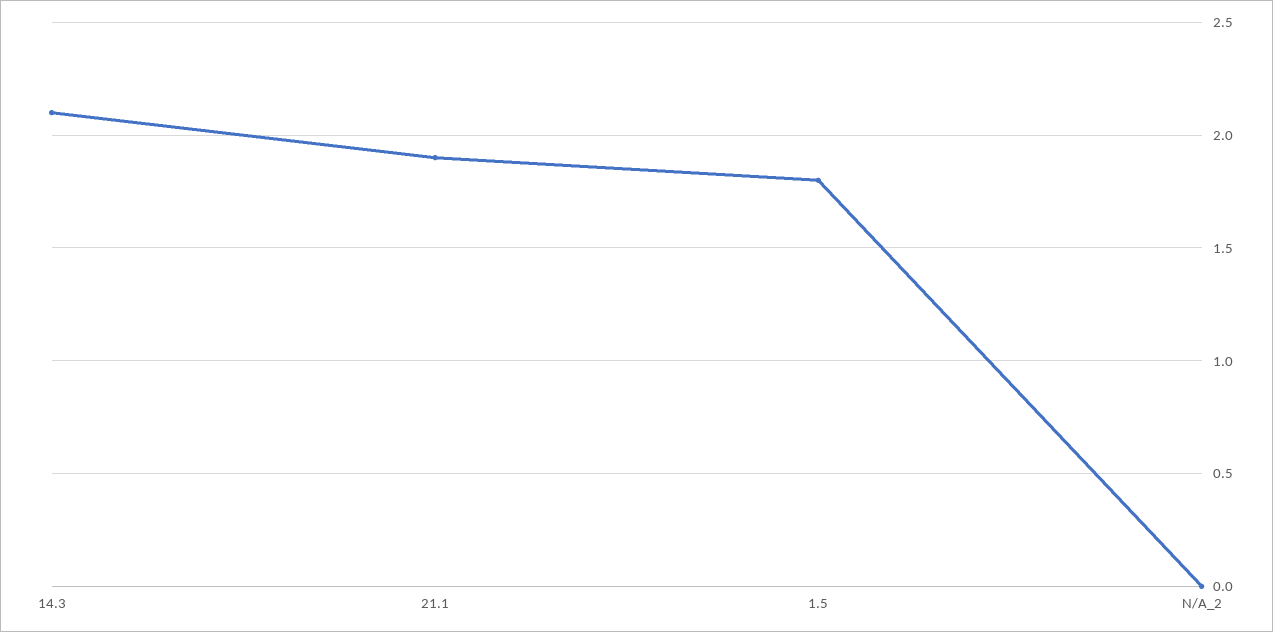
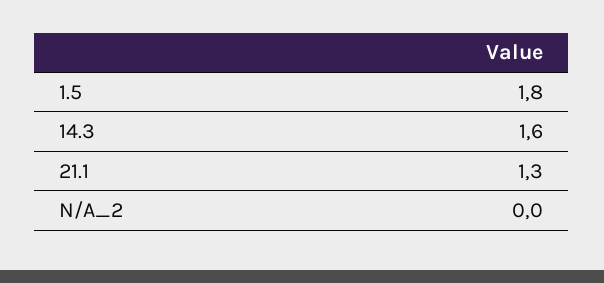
  {
-   "14.3": 2.1,
+   "14.3": 1.6,
-   "21.1": 1.9,
+   "21.1": 1.3,
    "1.5": 1.8,
    "N/A_2": 0
  }

